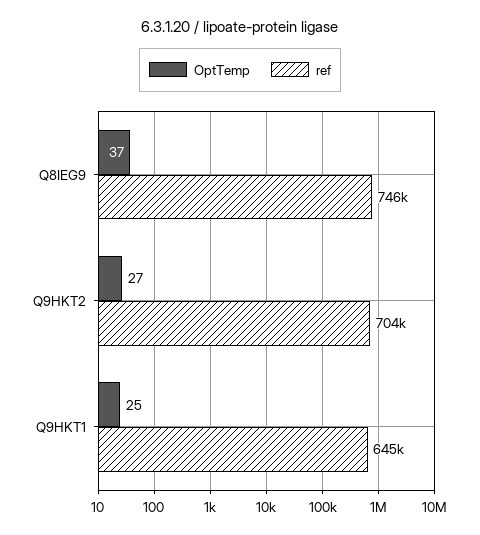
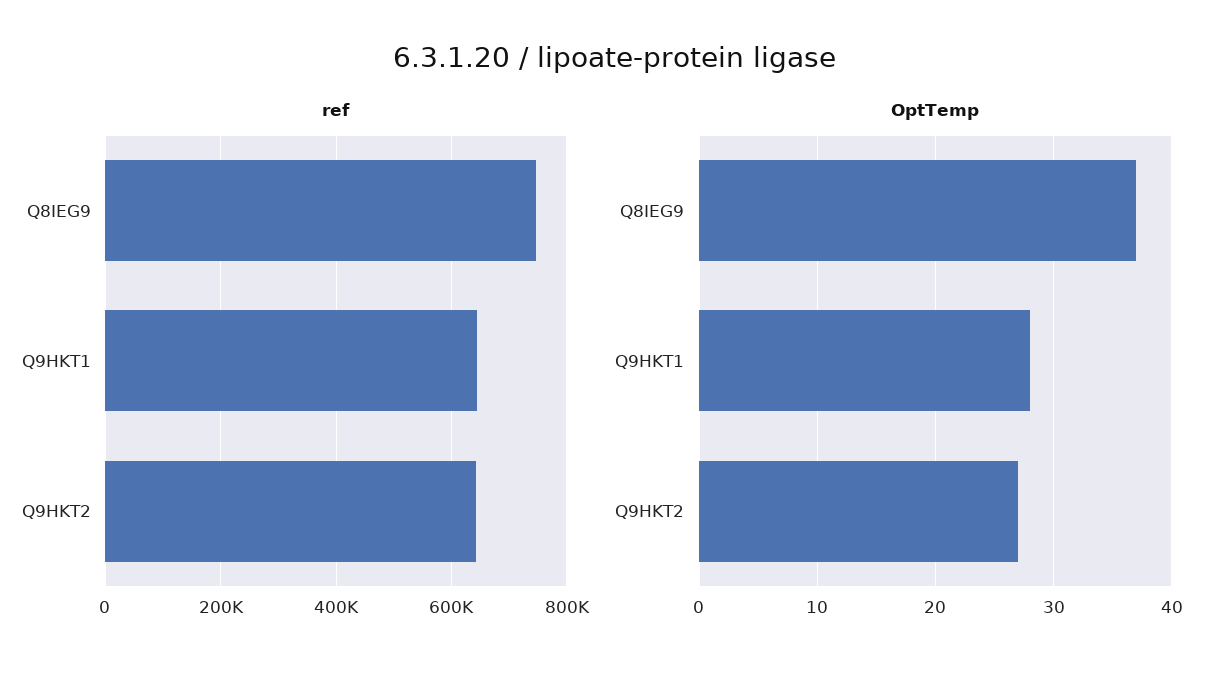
  {
    "OptTemp": {
      "Q8IEG9": 37,
      "Q9HKT2": 27,
-     "Q9HKT1": 25
+     "Q9HKT1": 28
    },
    "ref": {
      "Q8IEG9": 746000,
-     "Q9HKT2": 704000,
+     "Q9HKT2": 640000,
      "Q9HKT1": 645000
    }
  }

